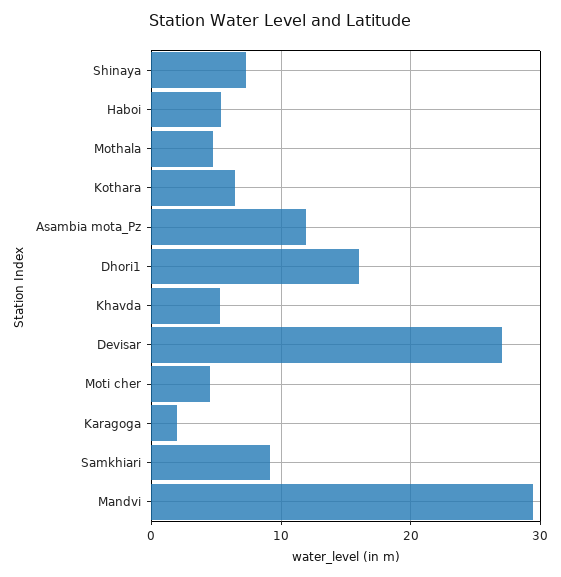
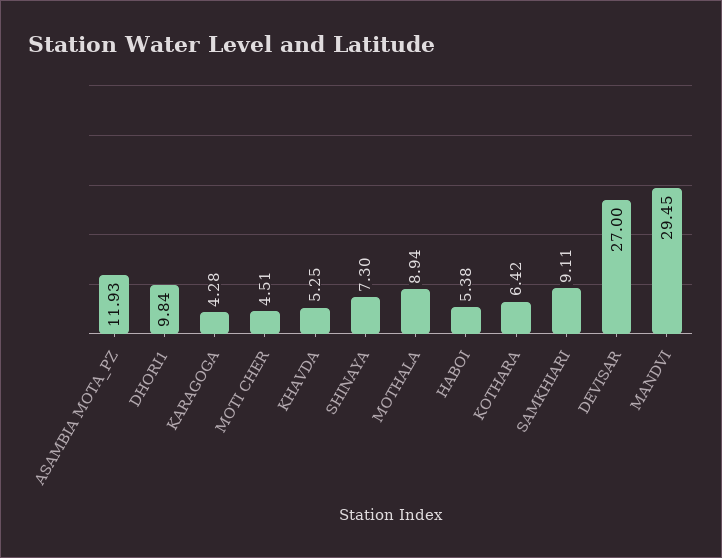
  {
    "Shinaya": 7.3,
    "Haboi": 5.38,
-   "Mothala": 5,
+   "Mothala": 8.94,
    "Kothara": 6.42,
    "Asambia mota_Pz": 11.93,
-   "Dhori1": 16,
+   "Dhori1": 9.84,
    "Khavda": 5.25,
    "Devisar": 27,
    "Moti cher": 4.51,
-   "Karagoga": 2,
+   "Karagoga": 4.28,
    "Samkhiari": 9.11,
    "Mandvi": 29.45
  }

